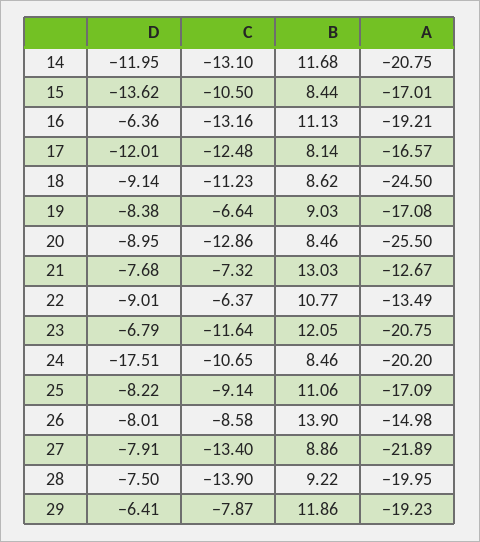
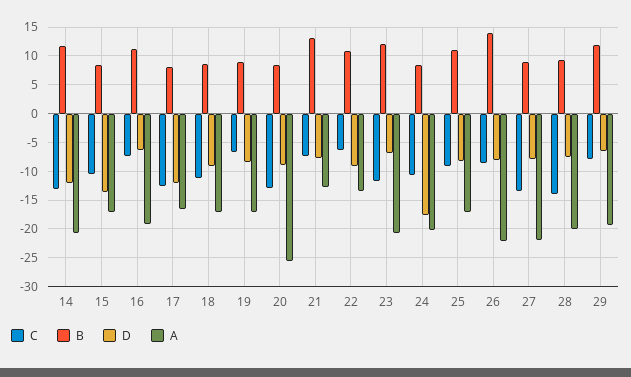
  {
    "D": {
      "14": -11.95,
      "15": -13.62,
      "16": -6.36,
      "17": -12.01,
      "18": -9.14,
      "19": -8.38,
      "20": -8.95,
      "21": -7.68,
      "22": -9.01,
      "23": -6.79,
      "24": -17.51,
      "25": -8.22,
      "26": -8.01,
      "27": -7.91,
      "28": -7.5,
      "29": -6.41
    },
    "C": {
      "14": -13.1,
      "15": -10.5,
-     "16": -13.16,
+     "16": -7.5,
      "17": -12.48,
      "18": -11.23,
      "19": -6.64,
      "20": -12.86,
      "21": -7.32,
      "22": -6.37,
      "23": -11.64,
      "24": -10.65,
      "25": -9.14,
      "26": -8.58,
      "27": -13.4,
      "28": -13.9,
      "29": -7.87
    },
    "B": {
      "14": 11.68,
      "15": 8.44,
      "16": 11.13,
      "17": 8.14,
      "18": 8.62,
      "19": 9.03,
      "20": 8.46,
      "21": 13.03,
      "22": 10.77,
      "23": 12.05,
      "24": 8.46,
      "25": 11.06,
      "26": 13.9,
      "27": 8.86,
      "28": 9.22,
      "29": 11.86
    },
    "A": {
      "14": -20.75,
      "15": -17.01,
      "16": -19.21,
      "17": -16.57,
-     "18": -24.5,
+     "18": -17.5,
      "19": -17.08,
      "20": -25.5,
      "21": -12.67,
      "22": -13.49,
      "23": -20.75,
      "24": -20.2,
      "25": -17.09,
-     "26": -14.98,
+     "26": -22.5,
      "27": -21.89,
      "28": -19.95,
      "29": -19.23
    }
  }

